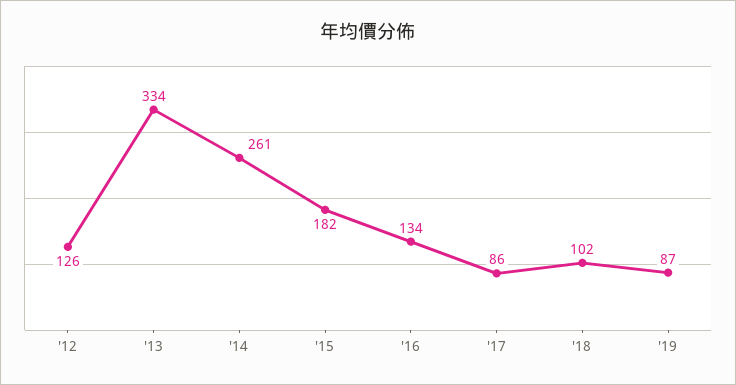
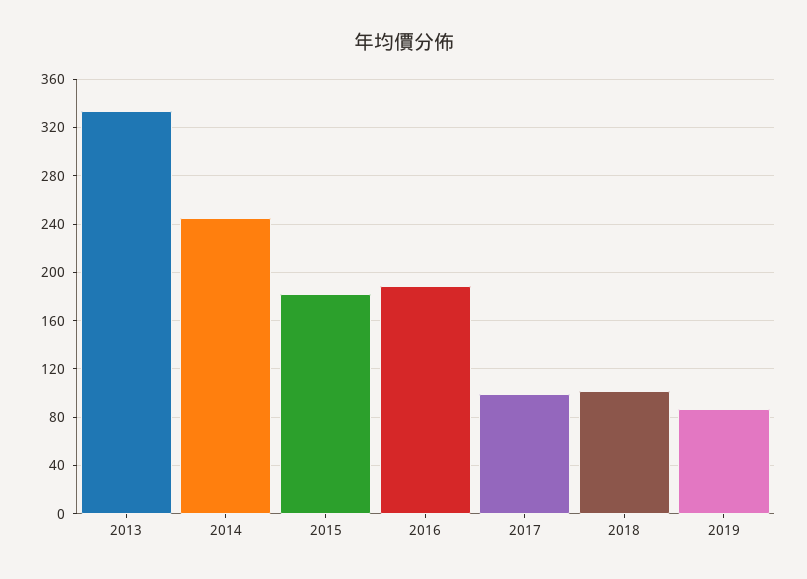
  {
-   "'12": 126,
    "'13": 334,
-   "'14": 261,
+   "'14": 245,
    "'15": 182,
-   "'16": 134,
+   "'16": 190,
-   "'17": 86,
+   "'17": 100,
    "'18": 102,
    "'19": 87
  }

